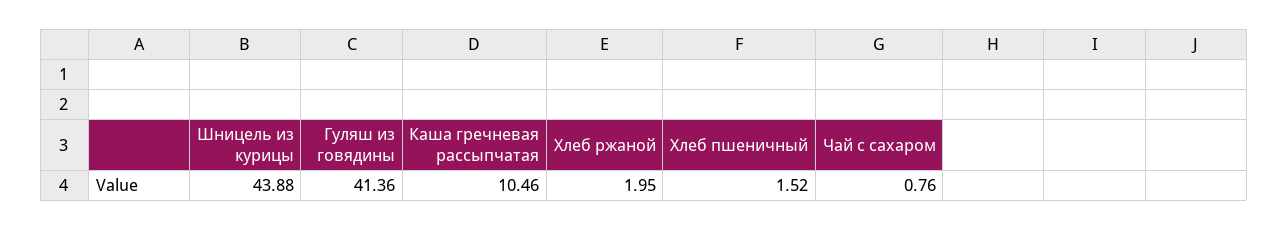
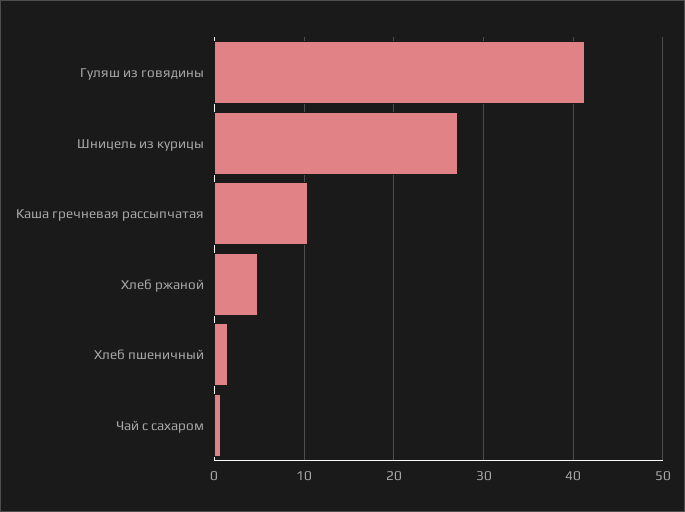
  {
-   "Шницель из курицы": 43.88,
+   "Шницель из курицы": 27,
    "Гуляш из говядины": 41.36,
    "Каша гречневая рассыпчатая": 10.46,
-   "Хлеб ржаной": 1.95,
+   "Хлеб ржаной": 5,
    "Хлеб пшеничный": 1.52,
    "Чай с сахаром": 0.76
  }

